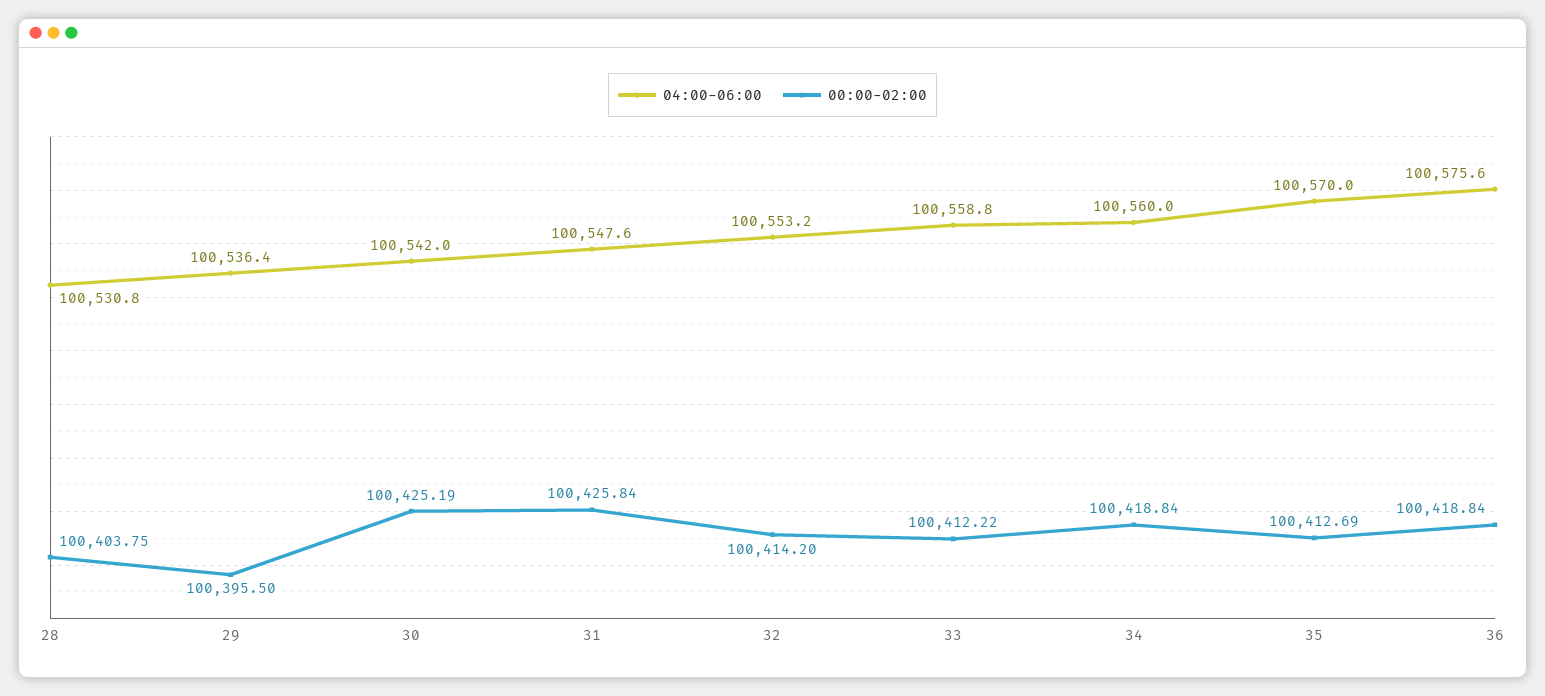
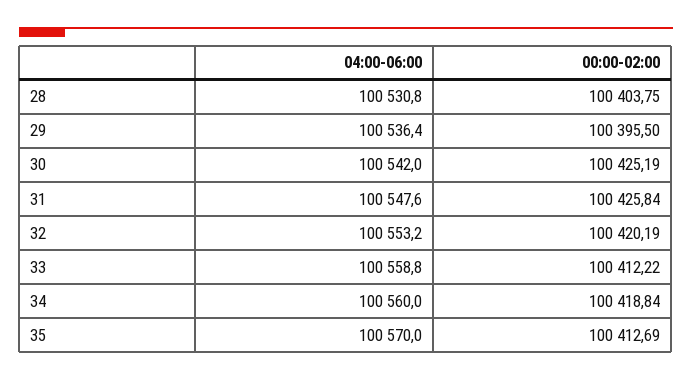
  {
    "04:00-06:00": {
      "28": 100530.8,
      "29": 100536.4,
      "30": 100542,
      "31": 100547.6,
      "32": 100553.2,
      "33": 100558.8,
      "34": 100560,
-     "35": 100570,
+     "35": 100570
-     "36": 100575.6
    },
    "00:00-02:00": {
      "28": 100403.75,
      "29": 100395.5,
      "30": 100425.19,
      "31": 100425.84,
-     "32": 100414.2,
+     "32": 100420.19,
      "33": 100412.22,
      "34": 100418.84,
-     "35": 100412.69,
+     "35": 100412.69
-     "36": 100418.84
    }
  }

